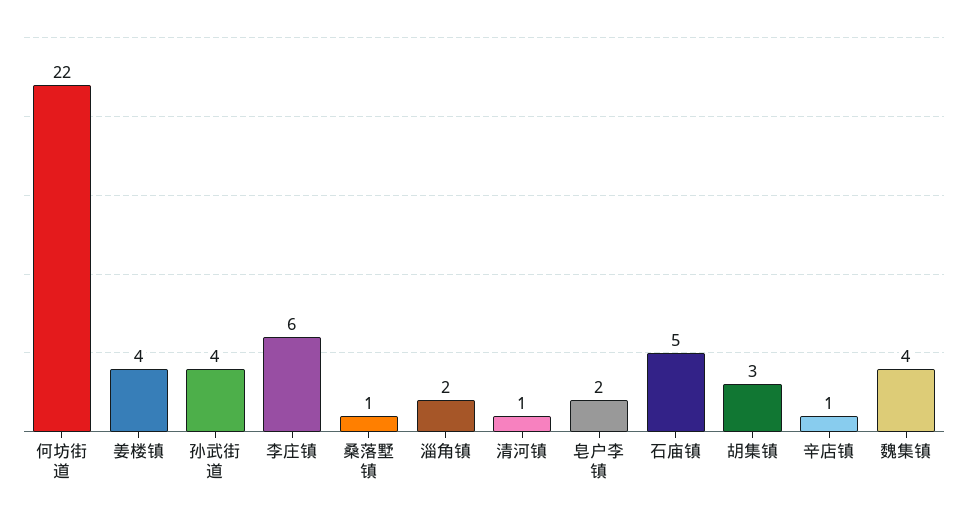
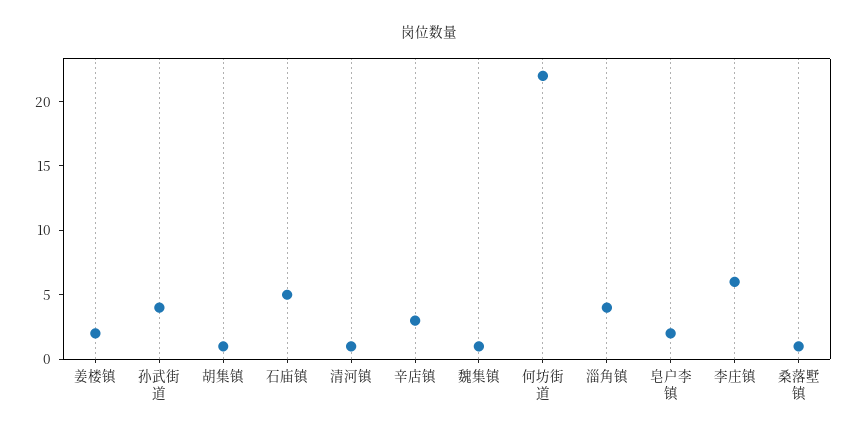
  {
    "何坊街道": 22,
-   "姜楼镇": 4,
+   "姜楼镇": 2,
    "孙武街道": 4,
    "李庄镇": 6,
    "桑落墅镇": 1,
-   "淄角镇": 2,
+   "淄角镇": 4,
    "清河镇": 1,
    "皂户李镇": 2,
    "石庙镇": 5,
-   "胡集镇": 3,
+   "胡集镇": 1,
-   "辛店镇": 1,
+   "辛店镇": 3,
-   "魏集镇": 4
+   "魏集镇": 1
  }

